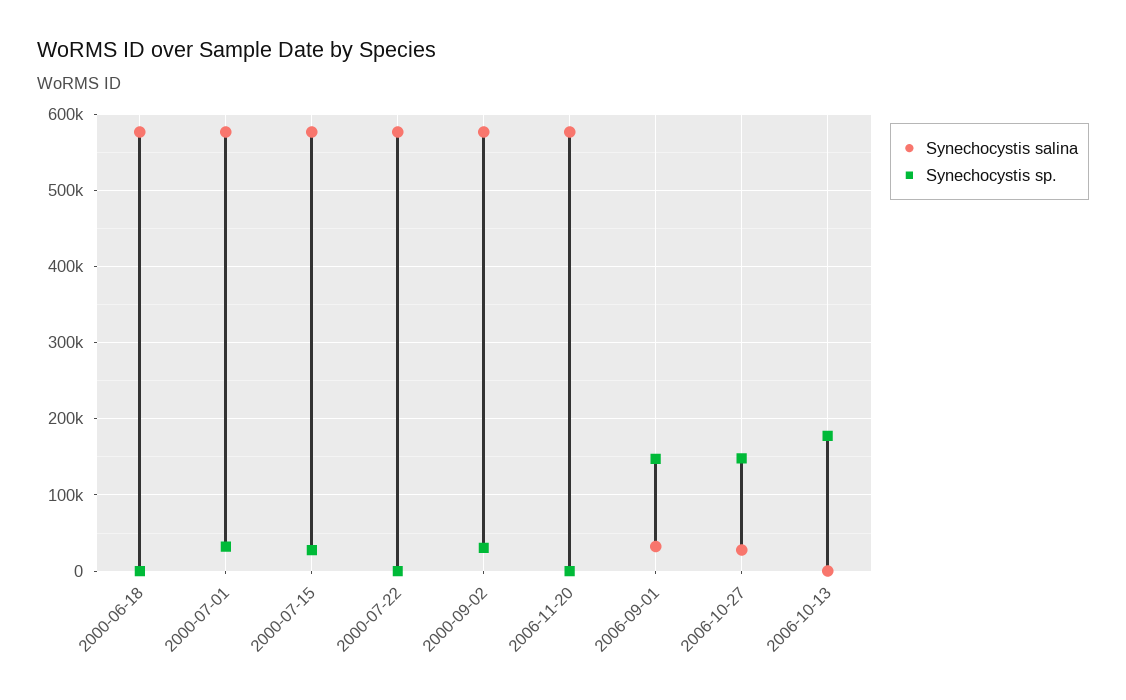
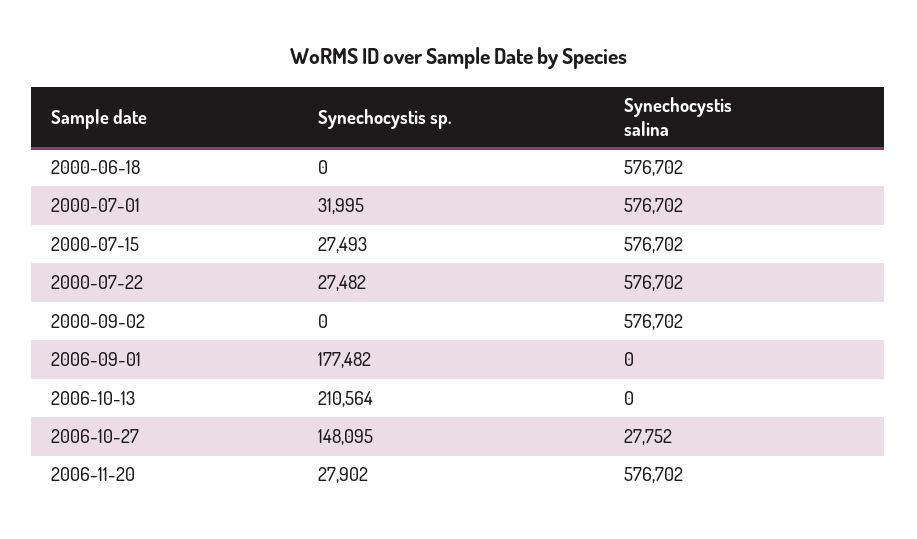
  {
    "Synechocystis salina": {
      "2000-06-18": 576702,
      "2000-07-01": 576702,
      "2000-07-15": 576702,
      "2000-07-22": 576702,
      "2000-09-02": 576702,
      "2006-11-20": 576702,
-     "2006-09-01": 30000,
+     "2006-09-01": 0,
      "2006-10-27": 27752,
      "2006-10-13": 0
    },
    "Synechocystis sp.": {
      "2000-06-18": 0,
      "2000-07-01": 31995,
      "2000-07-15": 27493,
-     "2000-07-22": 0,
+     "2000-07-22": 27482,
-     "2000-09-02": 30000,
+     "2000-09-02": 0,
-     "2006-11-20": 0,
+     "2006-11-20": 27902,
-     "2006-09-01": 150000,
+     "2006-09-01": 177482,
      "2006-10-27": 148095,
-     "2006-10-13": 180000
+     "2006-10-13": 210564
    }
  }

